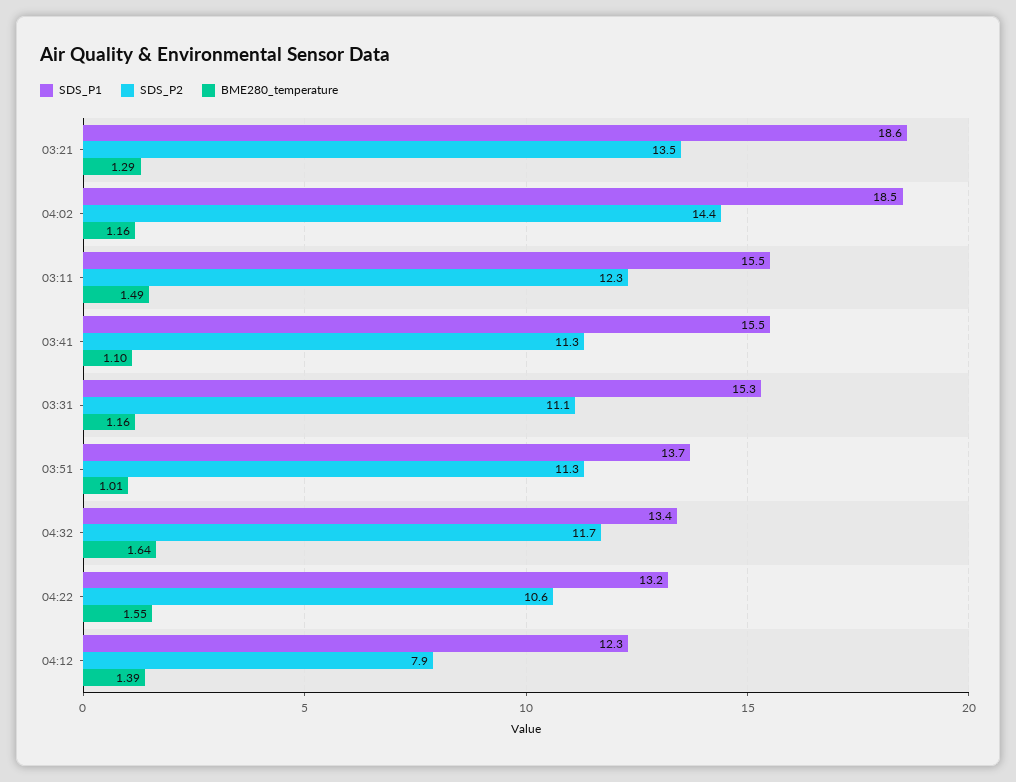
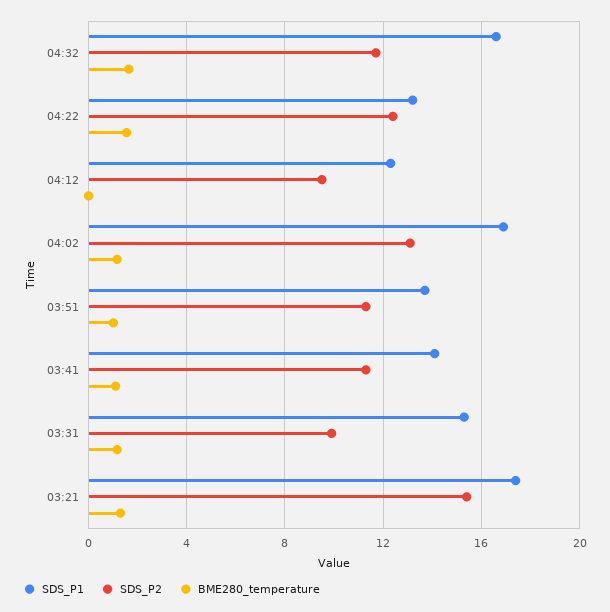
  {
    "SDS_P1": {
-     "03:21": 18.6,
+     "03:21": 17.5,
-     "04:02": 18.5,
+     "04:02": 17,
-     "03:11": 15.5,
-     "03:41": 15.5,
+     "03:41": 14,
      "03:31": 15.3,
      "03:51": 13.7,
-     "04:32": 13.4,
+     "04:32": 16.5,
      "04:22": 13.2,
      "04:12": 12.3
    },
    "SDS_P2": {
-     "03:21": 13.5,
+     "03:21": 15.5,
-     "04:02": 14.4,
+     "04:02": 13,
-     "03:11": 12.3,
      "03:41": 11.3,
-     "03:31": 11.1,
+     "03:31": 10,
      "03:51": 11.3,
      "04:32": 11.7,
-     "04:22": 10.6,
+     "04:22": 12.5,
-     "04:12": 7.9
+     "04:12": 9.5
    },
    "BME280_temperature": {
      "03:21": 1.29,
      "04:02": 1.16,
-     "03:11": 1.49,
      "03:41": 1.1,
      "03:31": 1.16,
      "03:51": 1.01,
      "04:32": 1.64,
      "04:22": 1.55,
-     "04:12": 1.39
+     "04:12": 0
    }
  }

